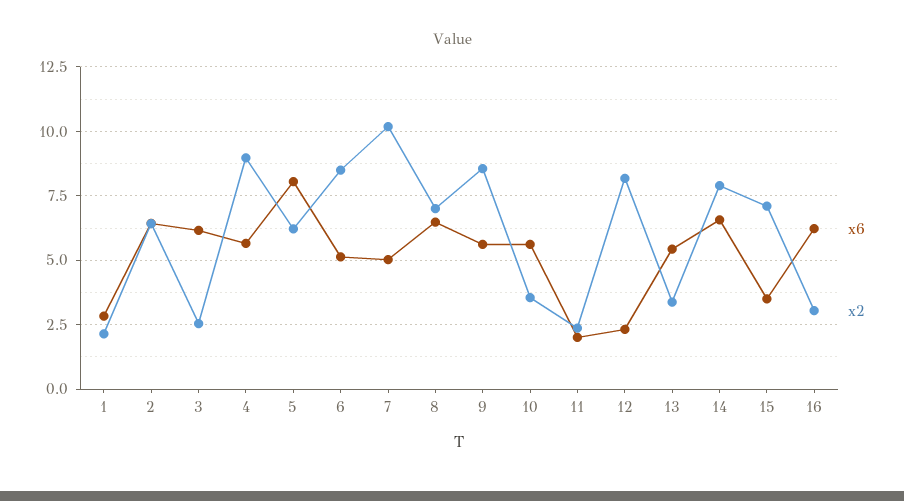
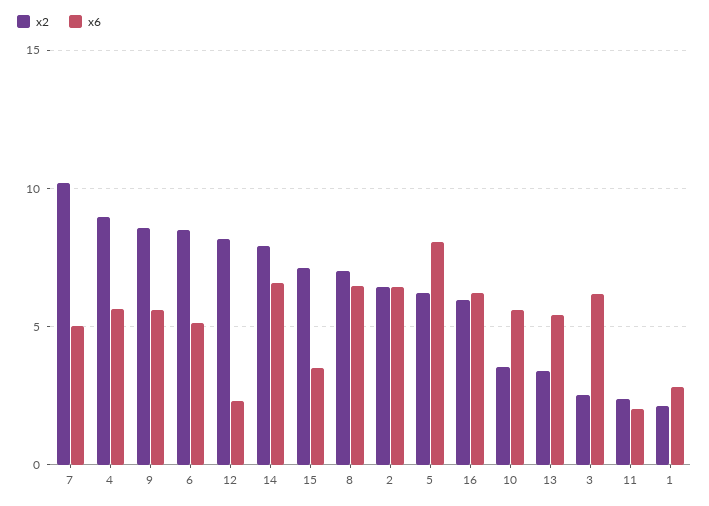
  {
    "x6": {
      "1": 2.75,
      "2": 6.5,
      "3": 6.25,
      "4": 5.75,
      "5": 8,
      "6": 5.25,
      "7": 5,
      "8": 6.5,
      "9": 5.5,
      "10": 5.5,
      "11": 2,
      "12": 2.25,
      "13": 5.5,
      "14": 6.5,
      "15": 3.5,
      "16": 6.25
    },
    "x2": {
      "1": 2.25,
      "2": 6.5,
      "3": 2.5,
      "4": 9,
      "5": 6.25,
      "6": 8.5,
      "7": 10.25,
      "8": 7,
      "9": 8.5,
      "10": 3.5,
      "11": 2.25,
      "12": 8.25,
      "13": 3.5,
      "14": 8,
      "15": 7,
-     "16": 3
+     "16": 6
    }
  }

